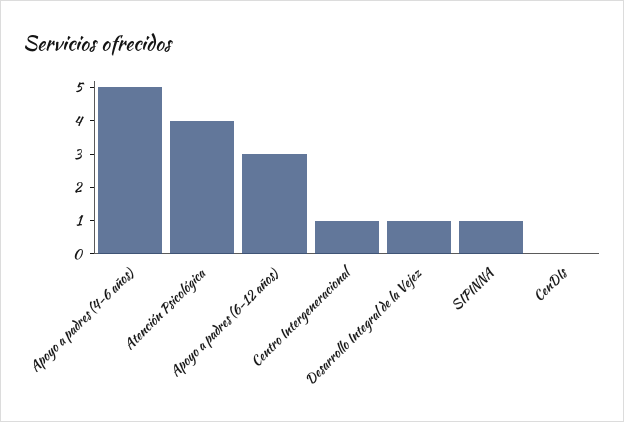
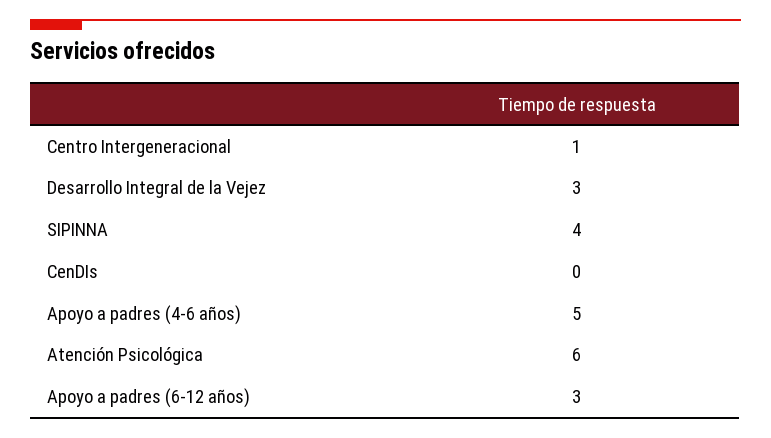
  {
    "Apoyo a padres (4-6 años)": 5,
-   "Atención Psicológica": 4,
+   "Atención Psicológica": 6,
    "Apoyo a padres (6-12 años)": 3,
    "Centro Intergeneracional": 1,
-   "Desarrollo Integral de la Vejez": 1,
+   "Desarrollo Integral de la Vejez": 3,
-   "SIPINNA": 1,
+   "SIPINNA": 4,
    "CenDIs": 0
  }

